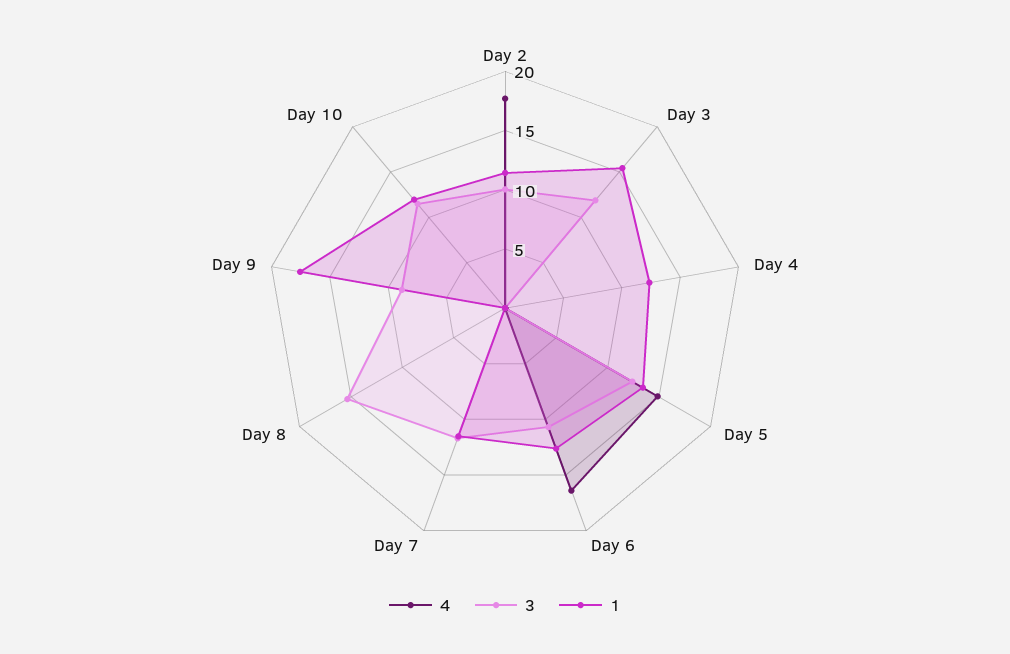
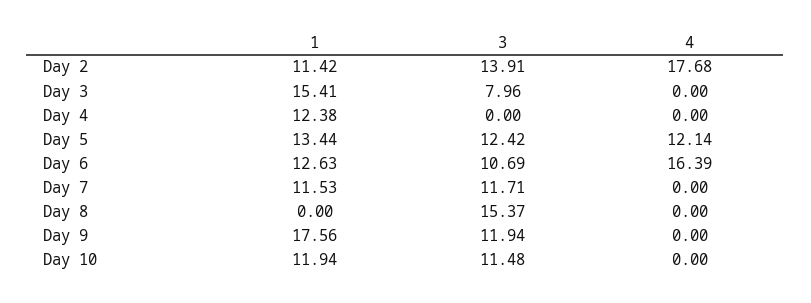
  {
    "4": {
      "Day 2": 17.68,
      "Day 3": 0,
      "Day 4": 0,
-     "Day 5": 15,
+     "Day 5": 12.14,
      "Day 6": 16.39,
      "Day 7": 0,
      "Day 8": 0,
      "Day 9": 0,
      "Day 10": 0
    },
    "3": {
-     "Day 2": 10,
+     "Day 2": 13.91,
-     "Day 3": 12,
+     "Day 3": 7.96,
      "Day 4": 0,
      "Day 5": 12.42,
      "Day 6": 10.69,
      "Day 7": 11.71,
      "Day 8": 15.37,
-     "Day 9": 9,
+     "Day 9": 11.94,
      "Day 10": 11.48
    },
    "1": {
      "Day 2": 11.42,
      "Day 3": 15.41,
      "Day 4": 12.38,
      "Day 5": 13.44,
      "Day 6": 12.63,
      "Day 7": 11.53,
      "Day 8": 0,
      "Day 9": 17.56,
      "Day 10": 11.94
    }
  }

